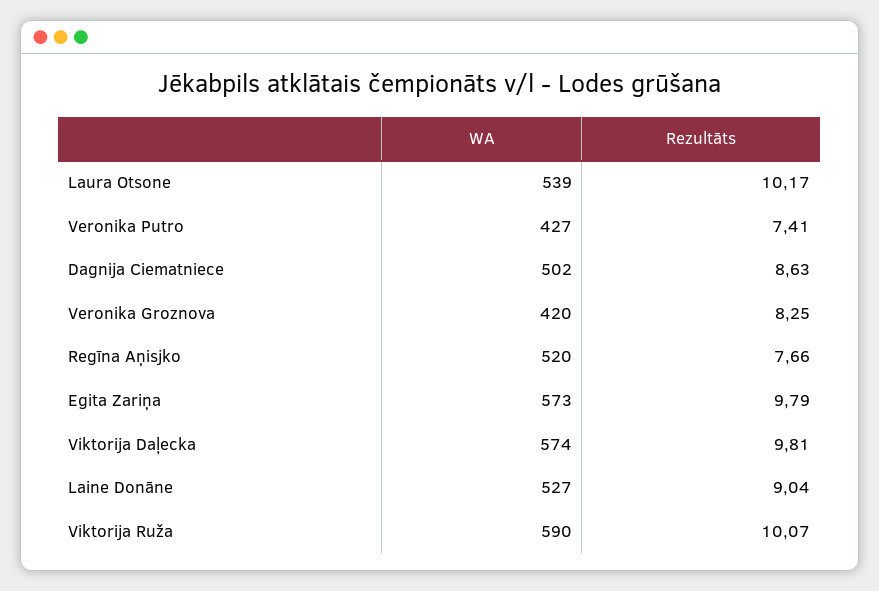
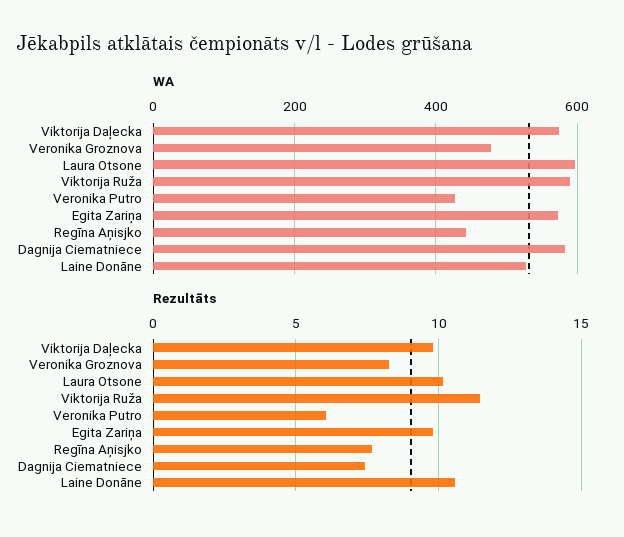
  {
    "WA": {
-     "Laura Otsone": 539,
+     "Laura Otsone": 600,
      "Veronika Putro": 427,
-     "Dagnija Ciematniece": 502,
+     "Dagnija Ciematniece": 580,
-     "Veronika Groznova": 420,
+     "Veronika Groznova": 480,
-     "Regīna Aņisjko": 520,
+     "Regīna Aņisjko": 440,
      "Egita Zariņa": 573,
      "Viktorija Daļecka": 574,
      "Laine Donāne": 527,
      "Viktorija Ruža": 590
    },
    "Rezultāts": {
      "Laura Otsone": 10.17,
-     "Veronika Putro": 7.41,
+     "Veronika Putro": 6,
-     "Dagnija Ciematniece": 8.63,
+     "Dagnija Ciematniece": 7.5,
      "Veronika Groznova": 8.25,
      "Regīna Aņisjko": 7.66,
      "Egita Zariņa": 9.79,
      "Viktorija Daļecka": 9.81,
-     "Laine Donāne": 9.04,
+     "Laine Donāne": 10.5,
-     "Viktorija Ruža": 10.07
+     "Viktorija Ruža": 11.5
    }
  }

